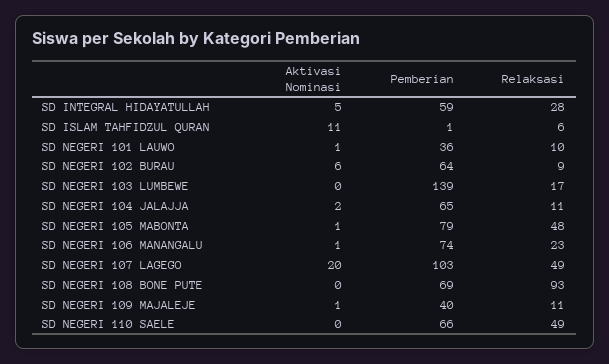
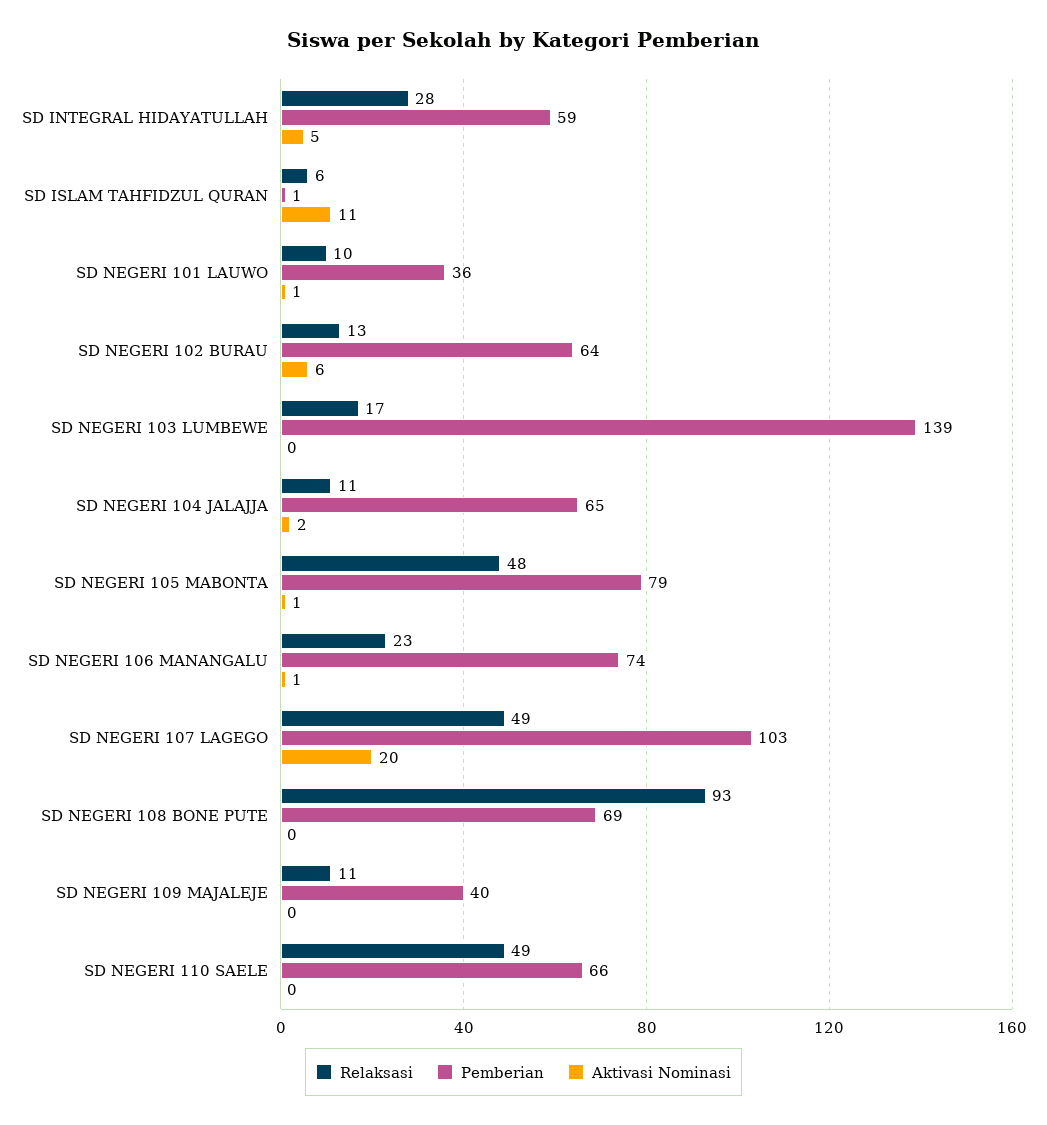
  {
    "Aktivasi Nominasi": {
      "SD INTEGRAL HIDAYATULLAH": 5,
      "SD ISLAM TAHFIDZUL QURAN": 11,
      "SD NEGERI 101 LAUWO": 1,
      "SD NEGERI 102 BURAU": 6,
      "SD NEGERI 103 LUMBEWE": 0,
      "SD NEGERI 104 JALAJJA": 2,
      "SD NEGERI 105 MABONTA": 1,
      "SD NEGERI 106 MANANGALU": 1,
      "SD NEGERI 107 LAGEGO": 20,
      "SD NEGERI 108 BONE PUTE": 0,
-     "SD NEGERI 109 MAJALEJE": 1,
+     "SD NEGERI 109 MAJALEJE": 0,
      "SD NEGERI 110 SAELE": 0
    },
    "Pemberian": {
      "SD INTEGRAL HIDAYATULLAH": 59,
      "SD ISLAM TAHFIDZUL QURAN": 1,
      "SD NEGERI 101 LAUWO": 36,
      "SD NEGERI 102 BURAU": 64,
      "SD NEGERI 103 LUMBEWE": 139,
      "SD NEGERI 104 JALAJJA": 65,
      "SD NEGERI 105 MABONTA": 79,
      "SD NEGERI 106 MANANGALU": 74,
      "SD NEGERI 107 LAGEGO": 103,
      "SD NEGERI 108 BONE PUTE": 69,
      "SD NEGERI 109 MAJALEJE": 40,
      "SD NEGERI 110 SAELE": 66
    },
    "Relaksasi": {
      "SD INTEGRAL HIDAYATULLAH": 28,
      "SD ISLAM TAHFIDZUL QURAN": 6,
      "SD NEGERI 101 LAUWO": 10,
-     "SD NEGERI 102 BURAU": 9,
+     "SD NEGERI 102 BURAU": 13,
      "SD NEGERI 103 LUMBEWE": 17,
      "SD NEGERI 104 JALAJJA": 11,
      "SD NEGERI 105 MABONTA": 48,
      "SD NEGERI 106 MANANGALU": 23,
      "SD NEGERI 107 LAGEGO": 49,
      "SD NEGERI 108 BONE PUTE": 93,
      "SD NEGERI 109 MAJALEJE": 11,
      "SD NEGERI 110 SAELE": 49
    }
  }

